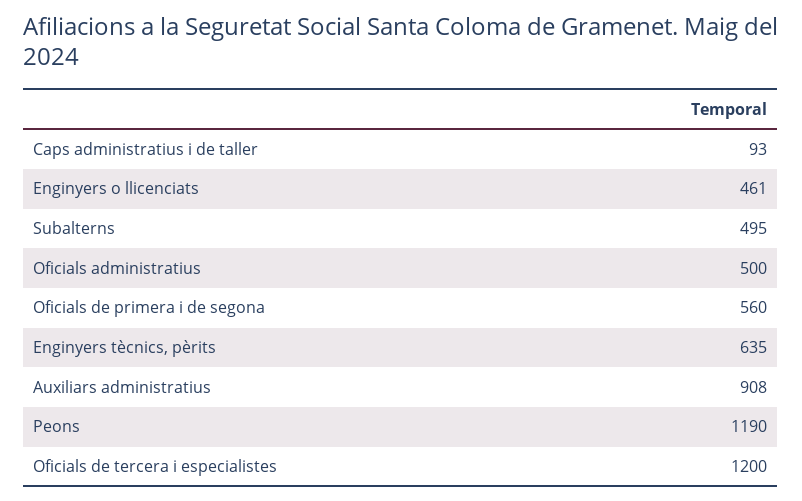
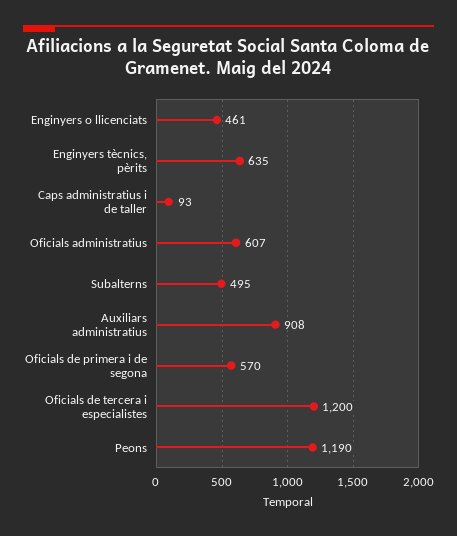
  {
    "Caps administratius i de taller": 93,
    "Enginyers o llicenciats": 461,
    "Subalterns": 495,
-   "Oficials administratius": 500,
+   "Oficials administratius": 607,
-   "Oficials de primera i de segona": 560,
+   "Oficials de primera i de segona": 570,
    "Enginyers tècnics, pèrits": 635,
    "Auxiliars administratius": 908,
    "Peons": 1190,
    "Oficials de tercera i especialistes": 1200
  }

